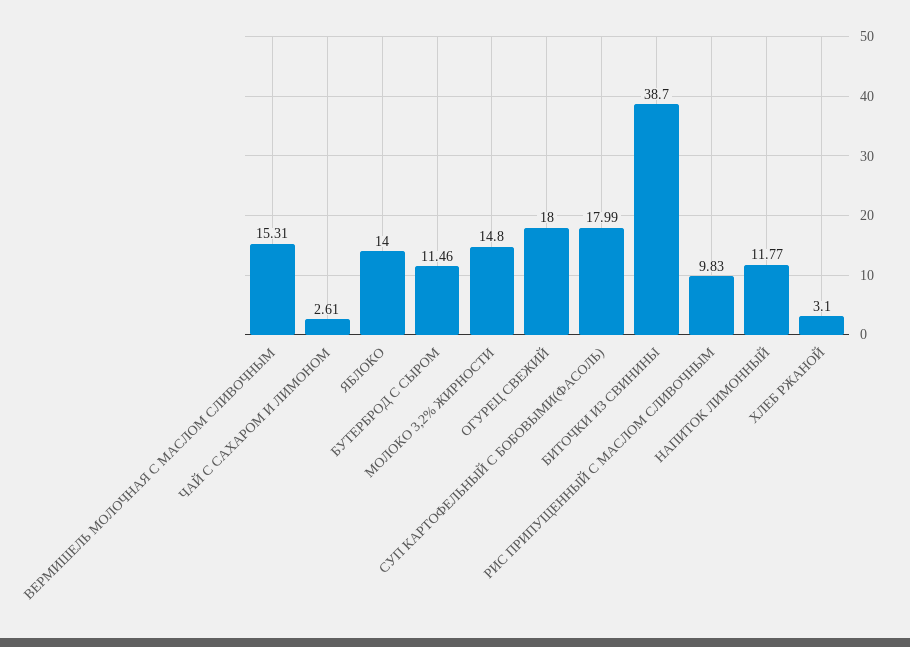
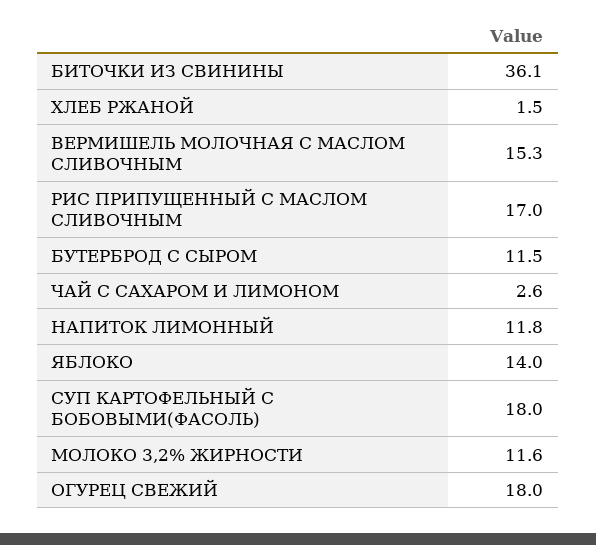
  {
    "ВЕРМИШЕЛЬ МОЛОЧНАЯ С МАСЛОМ СЛИВОЧНЫМ": 15.31,
    "ЧАЙ С САХАРОМ И ЛИМОНОМ": 2.61,
    "ЯБЛОКО": 14,
    "БУТЕРБРОД С СЫРОМ": 11.46,
-   "МОЛОКО 3,2% ЖИРНОСТИ": 14.8,
+   "МОЛОКО 3,2% ЖИРНОСТИ": 11.6,
    "ОГУРЕЦ СВЕЖИЙ": 18,
    "СУП КАРТОФЕЛЬНЫЙ С БОБОВЫМИ(ФАСОЛЬ)": 17.99,
-   "БИТОЧКИ ИЗ СВИНИНЫ": 38.7,
+   "БИТОЧКИ ИЗ СВИНИНЫ": 36.1,
-   "РИС ПРИПУЩЕННЫЙ С МАСЛОМ СЛИВОЧНЫМ": 9.83,
+   "РИС ПРИПУЩЕННЫЙ С МАСЛОМ СЛИВОЧНЫМ": 17,
    "НАПИТОК ЛИМОННЫЙ": 11.77,
-   "ХЛЕБ РЖАНОЙ": 3.1
+   "ХЛЕБ РЖАНОЙ": 1.5
  }

